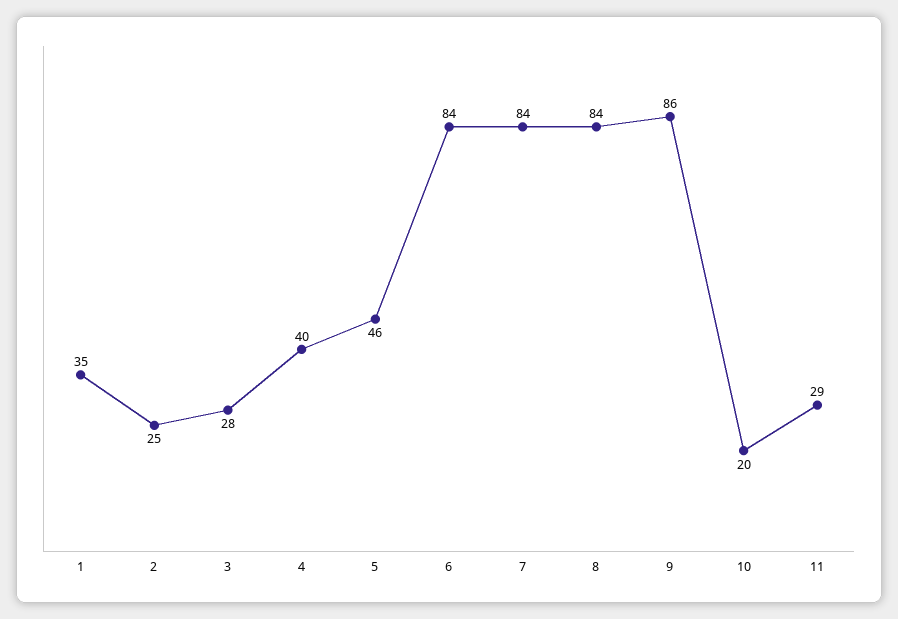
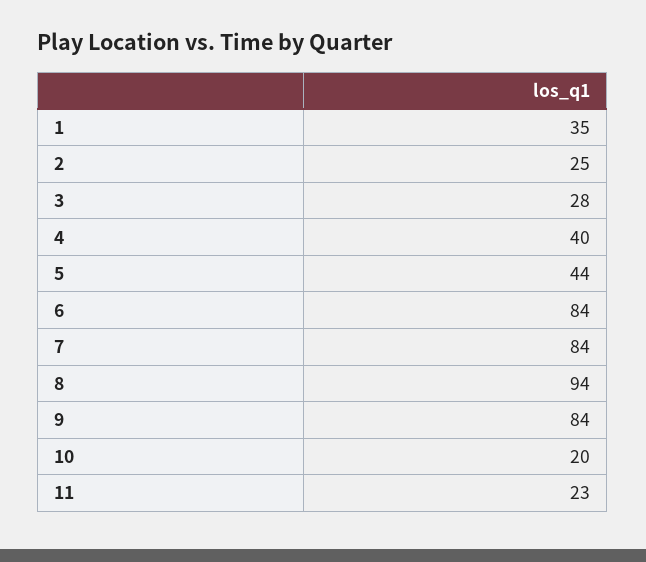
  {
    "1": 35,
    "2": 25,
    "3": 28,
    "4": 40,
-   "5": 46,
+   "5": 44,
    "6": 84,
    "7": 84,
-   "8": 84,
+   "8": 94,
-   "9": 86,
+   "9": 84,
    "10": 20,
-   "11": 29
+   "11": 23
  }

